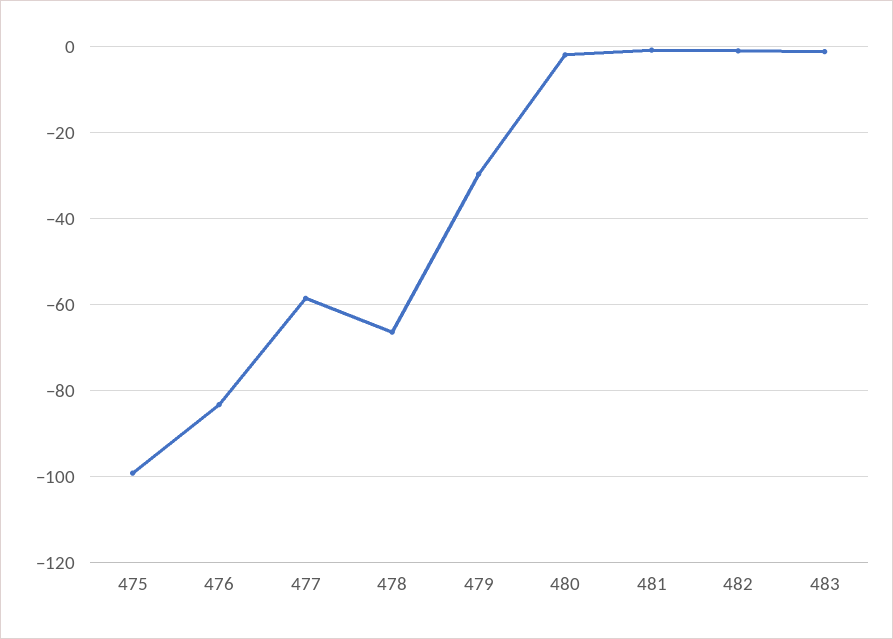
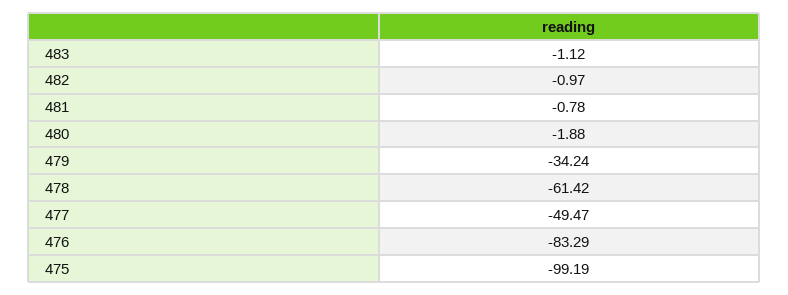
  {
    "475": -99.19,
    "476": -83.29,
-   "477": -58,
+   "477": -49.47,
-   "478": -66,
+   "478": -61.42,
-   "479": -30,
+   "479": -34.24,
    "480": -1.88,
    "481": -0.78,
    "482": -0.97,
    "483": -1.12
  }

